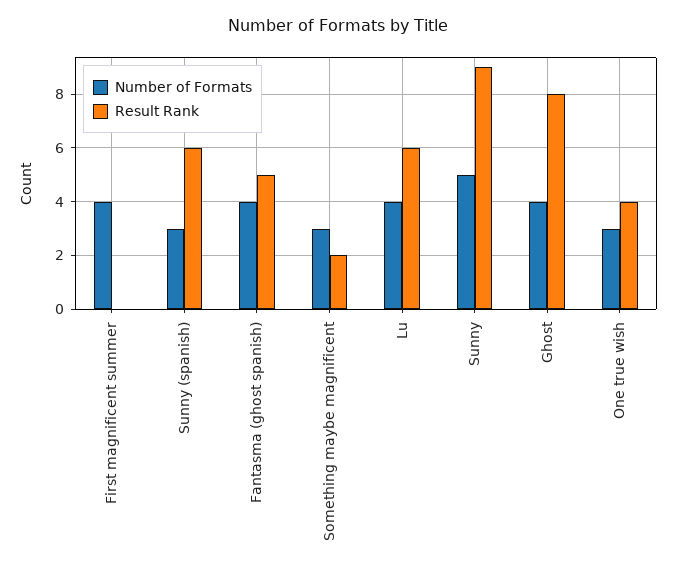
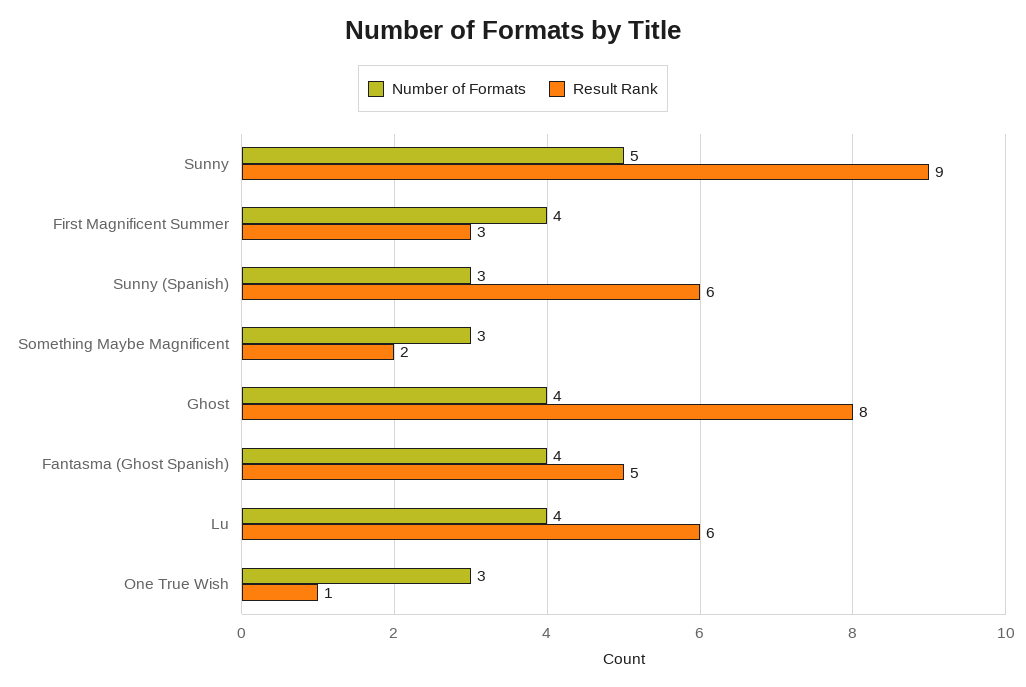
  {
    "Number of Formats": {
      "First magnificent summer": 4,
      "Sunny (spanish)": 3,
      "Fantasma (ghost spanish)": 4,
      "Something maybe magnificent": 3,
      "Lu": 4,
      "Sunny": 5,
      "Ghost": 4,
      "One true wish": 3
    },
    "Result Rank": {
-     "First magnificent summer": 0,
+     "First magnificent summer": 3,
      "Sunny (spanish)": 6,
      "Fantasma (ghost spanish)": 5,
      "Something maybe magnificent": 2,
      "Lu": 6,
      "Sunny": 9,
      "Ghost": 8,
-     "One true wish": 4
+     "One true wish": 1
    }
  }

